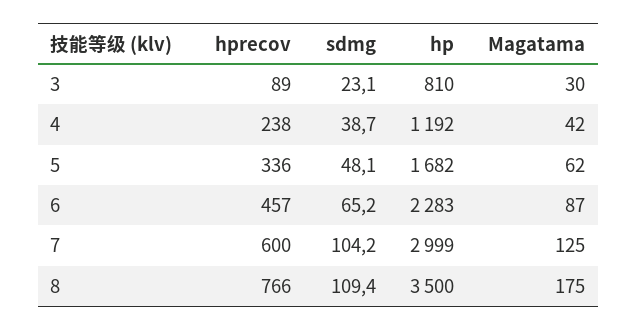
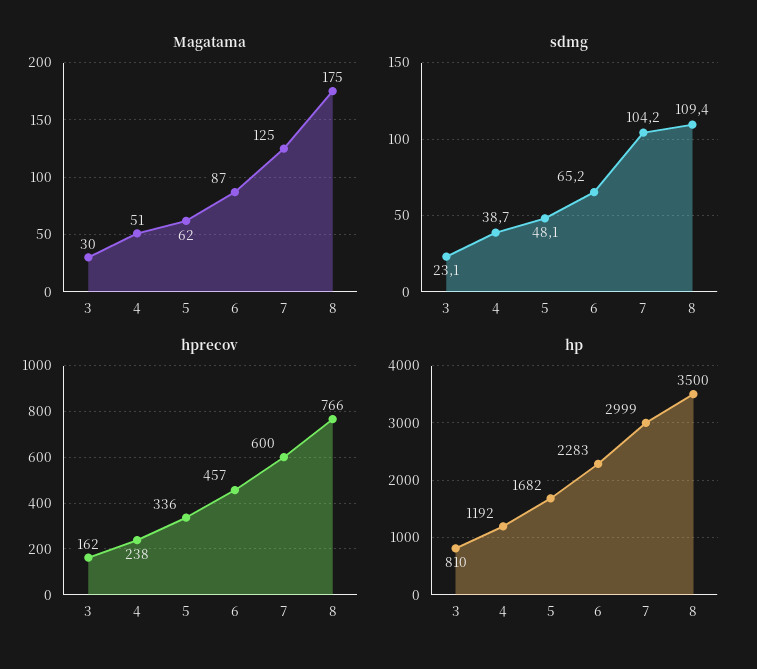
  {
    "hprecov": {
-     "3": 89,
+     "3": 162,
      "4": 238,
      "5": 336,
      "6": 457,
      "7": 600,
      "8": 766
    },
    "sdmg": {
      "3": 23.1,
      "4": 38.7,
      "5": 48.1,
      "6": 65.2,
      "7": 104.2,
      "8": 109.4
    },
    "hp": {
      "3": 810,
      "4": 1192,
      "5": 1682,
      "6": 2283,
      "7": 2999,
      "8": 3500
    },
    "Magatama": {
      "3": 30,
-     "4": 42,
+     "4": 51,
      "5": 62,
      "6": 87,
      "7": 125,
      "8": 175
    }
  }

